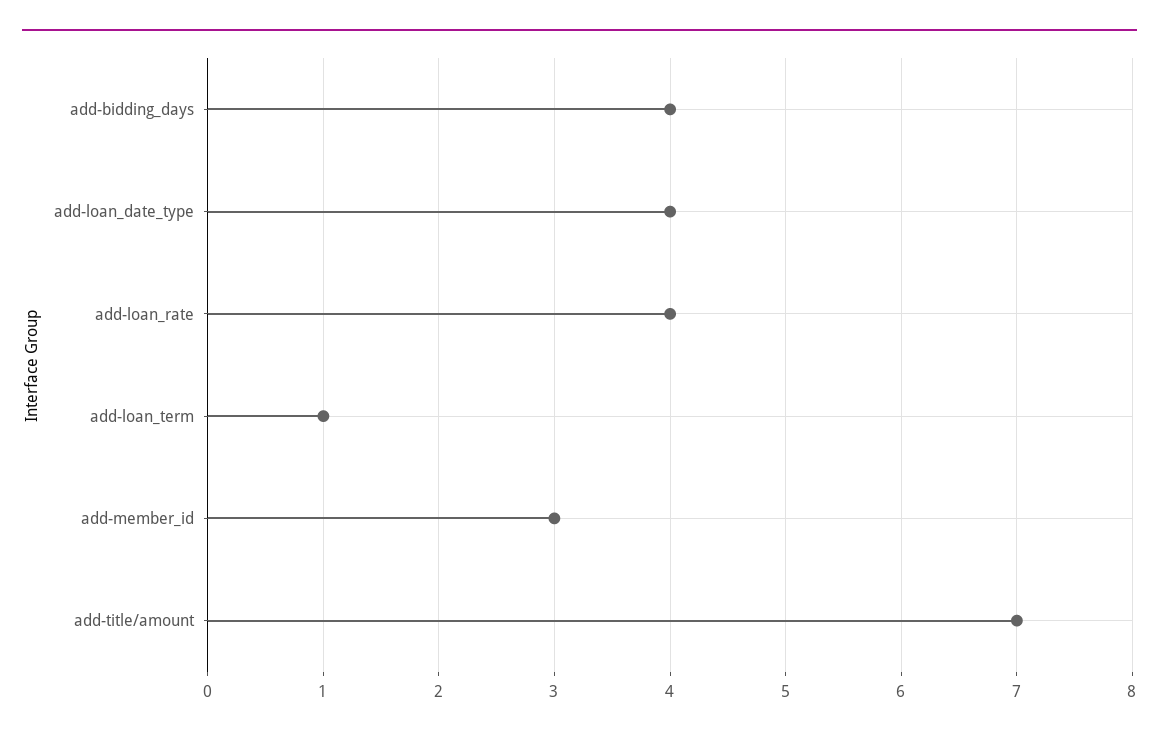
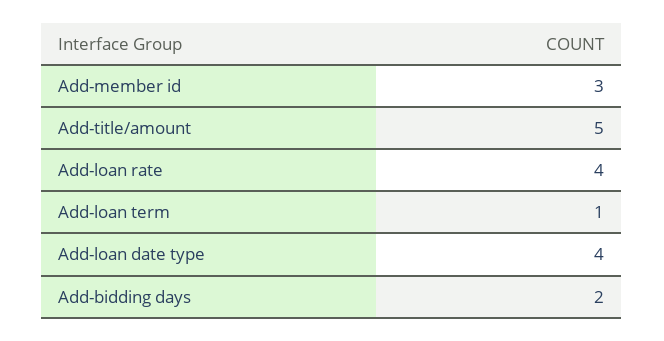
  {
-   "add-bidding_days": 4,
+   "add-bidding_days": 2,
    "add-loan_date_type": 4,
    "add-loan_rate": 4,
    "add-loan_term": 1,
    "add-member_id": 3,
-   "add-title/amount": 7
+   "add-title/amount": 5
  }

